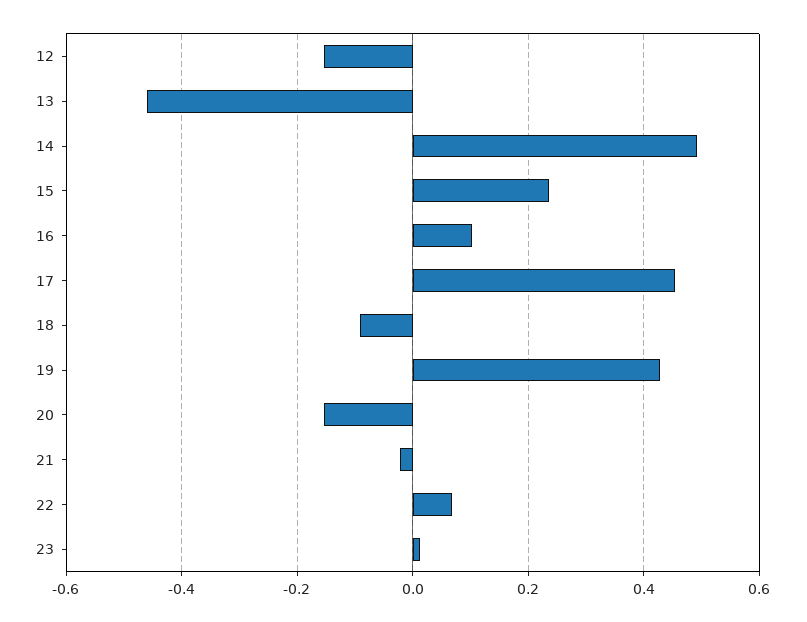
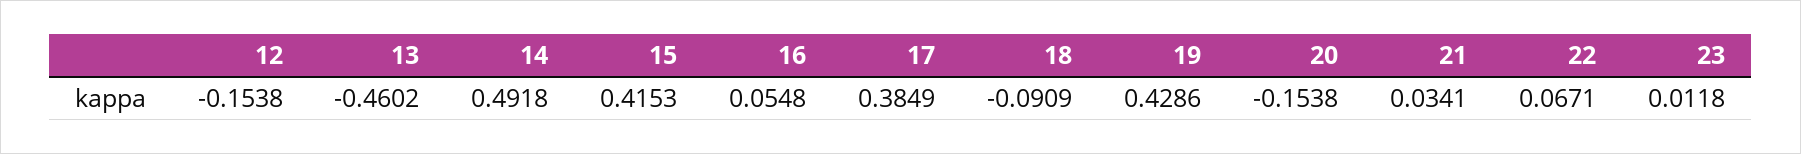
  {
    "12": -0.1538,
    "13": -0.4602,
    "14": 0.4918,
-   "15": 0.24,
+   "15": 0.4153,
-   "16": 0.1,
+   "16": 0.0548,
-   "17": 0.46,
+   "17": 0.3849,
    "18": -0.0909,
    "19": 0.4286,
    "20": -0.1538,
-   "21": -0.02,
+   "21": 0.0341,
    "22": 0.0671,
    "23": 0.0118
  }

